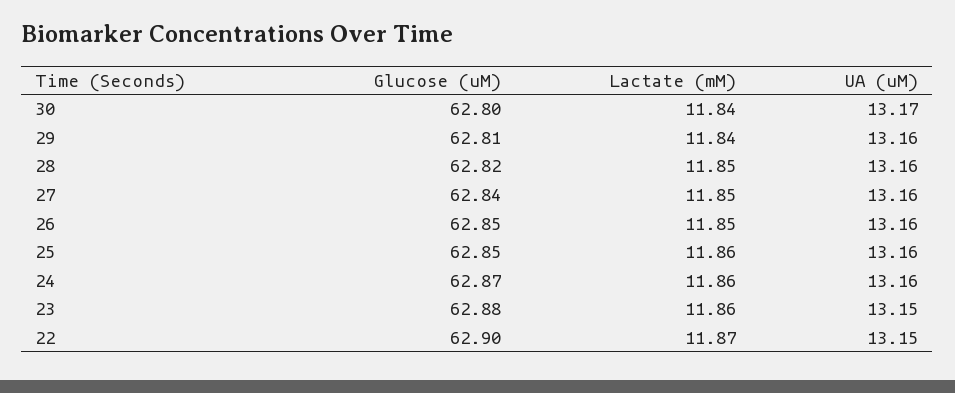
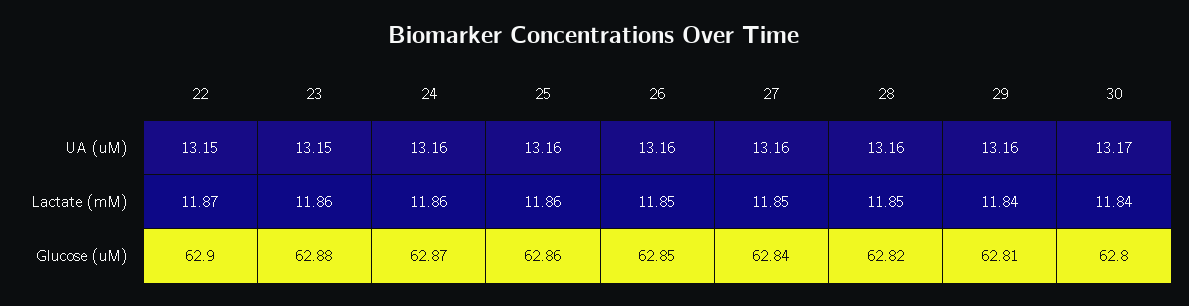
  {
    "Glucose (uM)": {
      "30": 62.8,
      "29": 62.81,
      "28": 62.82,
      "27": 62.84,
      "26": 62.85,
-     "25": 62.85,
+     "25": 62.86,
      "24": 62.87,
      "23": 62.88,
      "22": 62.9
    },
    "Lactate (mM)": {
      "30": 11.84,
      "29": 11.84,
      "28": 11.85,
      "27": 11.85,
      "26": 11.85,
      "25": 11.86,
      "24": 11.86,
      "23": 11.86,
      "22": 11.87
    },
    "UA (uM)": {
      "30": 13.17,
      "29": 13.16,
      "28": 13.16,
      "27": 13.16,
      "26": 13.16,
      "25": 13.16,
      "24": 13.16,
      "23": 13.15,
      "22": 13.15
    }
  }

